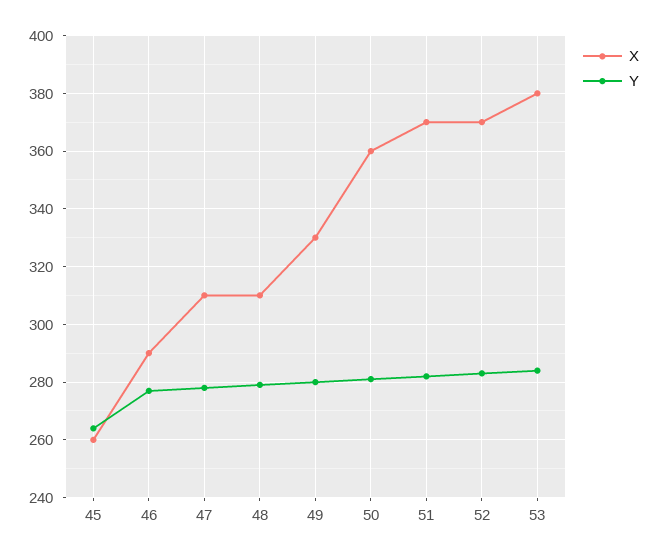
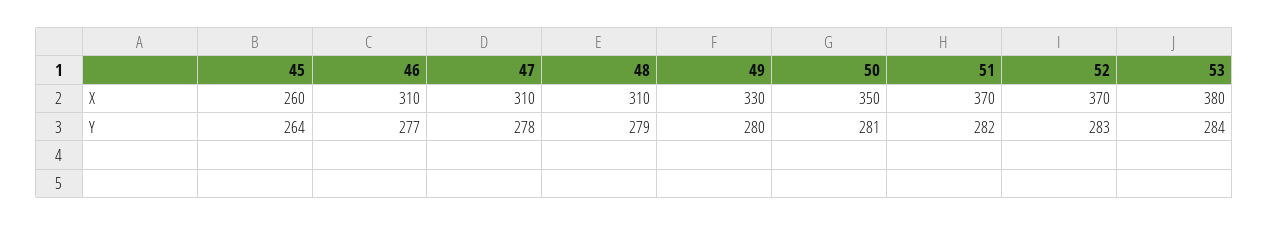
  {
    "X": {
      "45": 260,
-     "46": 290,
+     "46": 310,
      "47": 310,
      "48": 310,
      "49": 330,
-     "50": 360,
+     "50": 350,
      "51": 370,
      "52": 370,
      "53": 380
    },
    "Y": {
      "45": 264,
      "46": 277,
      "47": 278,
      "48": 279,
      "49": 280,
      "50": 281,
      "51": 282,
      "52": 283,
      "53": 284
    }
  }

